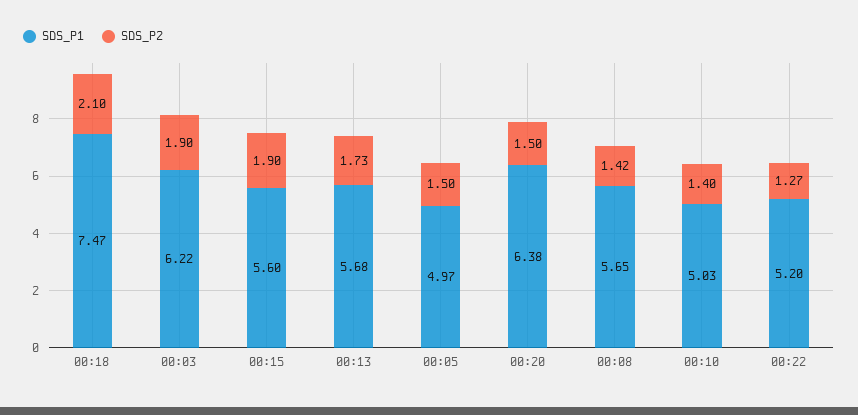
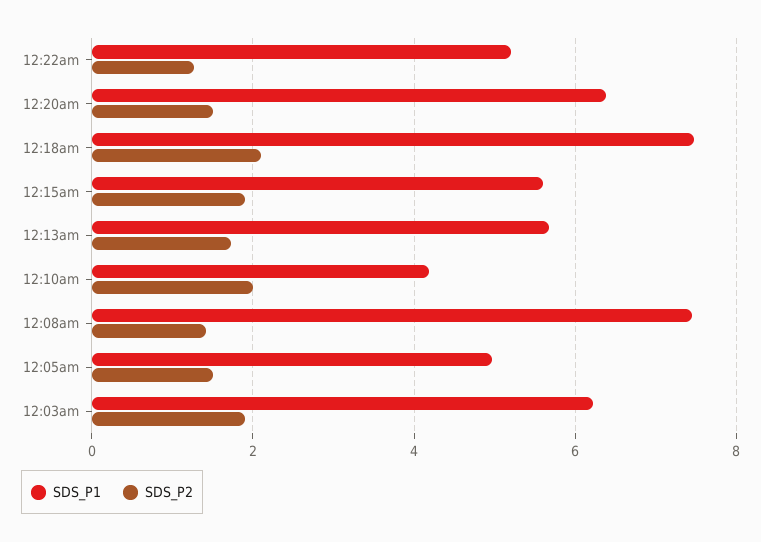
  {
    "SDS_P1": {
      "00:18": 7.47,
      "00:03": 6.22,
      "00:15": 5.6,
      "00:13": 5.68,
      "00:05": 4.97,
      "00:20": 6.38,
-     "00:08": 5.65,
+     "00:08": 7.4,
-     "00:10": 5.03,
+     "00:10": 4.2,
      "00:22": 5.2
    },
    "SDS_P2": {
      "00:18": 2.1,
      "00:03": 1.9,
      "00:15": 1.9,
      "00:13": 1.73,
      "00:05": 1.5,
      "00:20": 1.5,
      "00:08": 1.42,
-     "00:10": 1.4,
+     "00:10": 2,
      "00:22": 1.27
    }
  }

